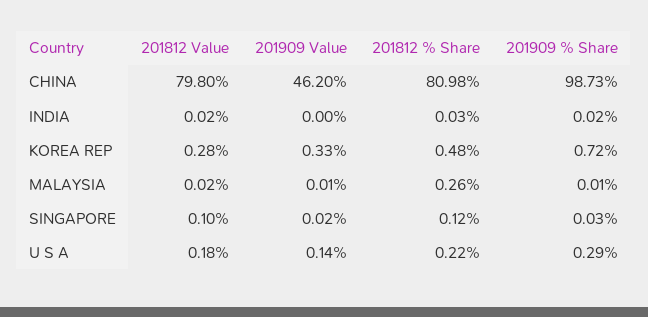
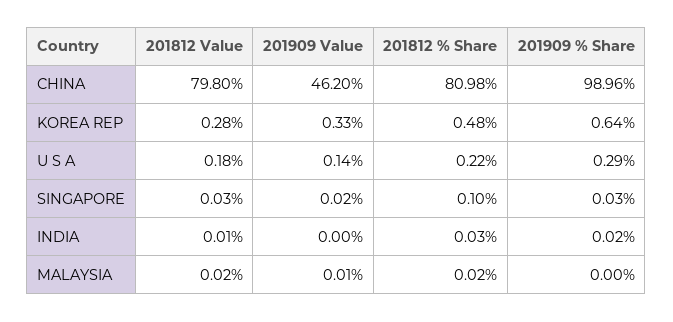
  {
    "201812 Value": {
      "CHINA": 79.8,
-     "INDIA": 0.02,
+     "INDIA": 0.01,
      "KOREA REP": 0.28,
      "MALAYSIA": 0.02,
-     "SINGAPORE": 0.1,
+     "SINGAPORE": 0.03,
      "U S A": 0.18
    },
    "201909 Value": {
      "CHINA": 46.2,
      "INDIA": 0,
      "KOREA REP": 0.33,
      "MALAYSIA": 0.01,
      "SINGAPORE": 0.02,
      "U S A": 0.14
    },
    "201812 % Share": {
      "CHINA": 80.98,
      "INDIA": 0.03,
      "KOREA REP": 0.48,
-     "MALAYSIA": 0.26,
+     "MALAYSIA": 0.02,
-     "SINGAPORE": 0.12,
+     "SINGAPORE": 0.1,
      "U S A": 0.22
    },
    "201909 % Share": {
-     "CHINA": 98.73,
+     "CHINA": 98.96,
      "INDIA": 0.02,
-     "KOREA REP": 0.72,
+     "KOREA REP": 0.64,
-     "MALAYSIA": 0.01,
+     "MALAYSIA": 0,
      "SINGAPORE": 0.03,
      "U S A": 0.29
    }
  }

